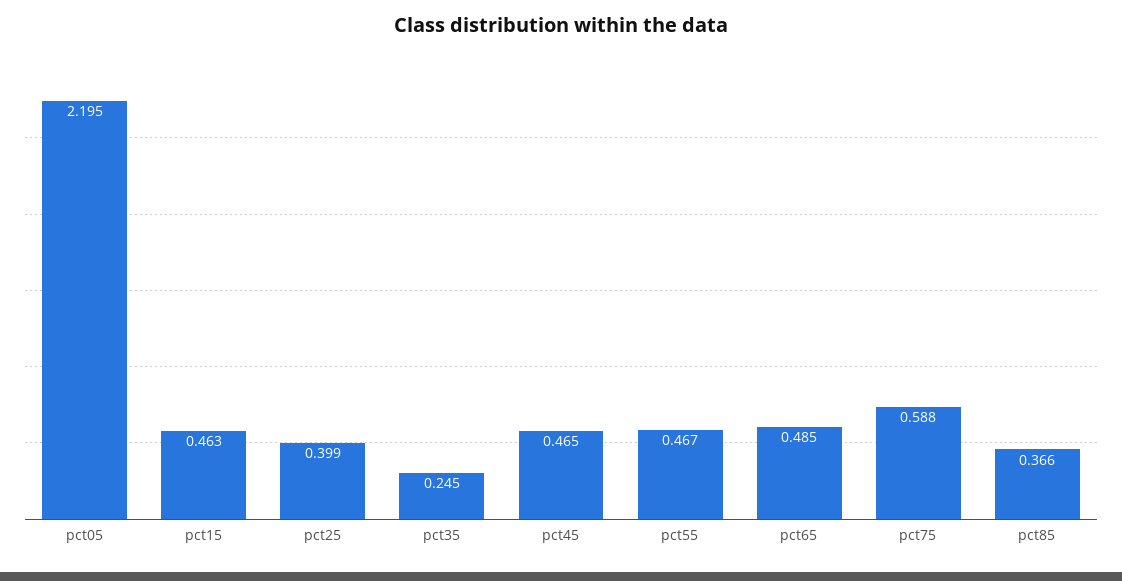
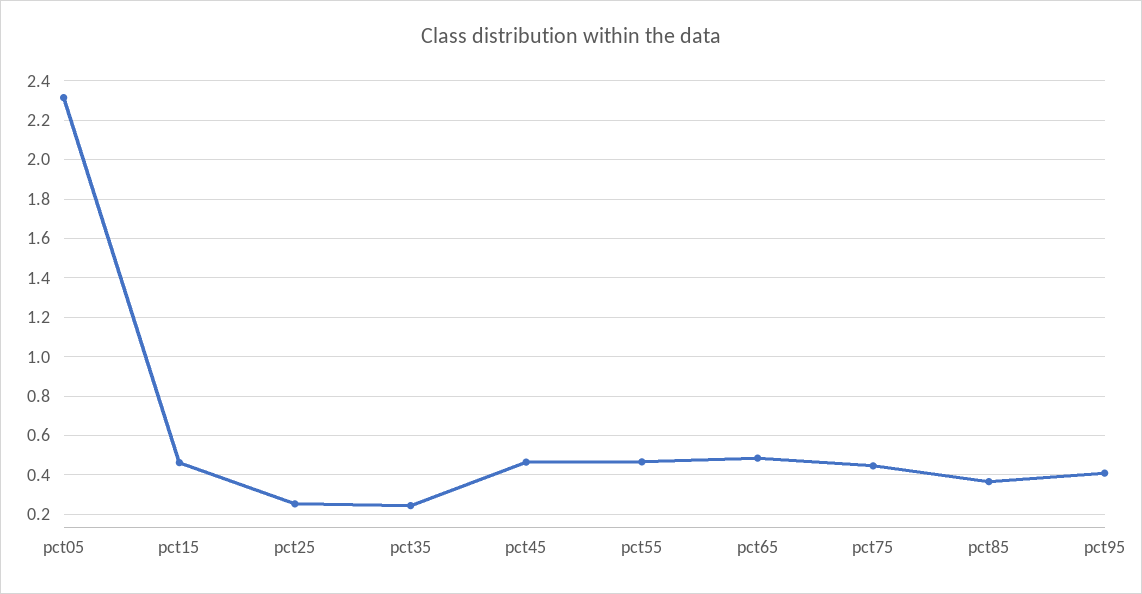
  {
-   "pct05": 2.195,
+   "pct05": 2.3,
    "pct15": 0.463,
-   "pct25": 0.399,
+   "pct25": 0.25,
    "pct35": 0.245,
    "pct45": 0.465,
    "pct55": 0.467,
    "pct65": 0.485,
-   "pct75": 0.588,
+   "pct75": 0.45,
-   "pct85": 0.366
+   "pct85": 0.366,
+   "pct95": 0.4
  }

